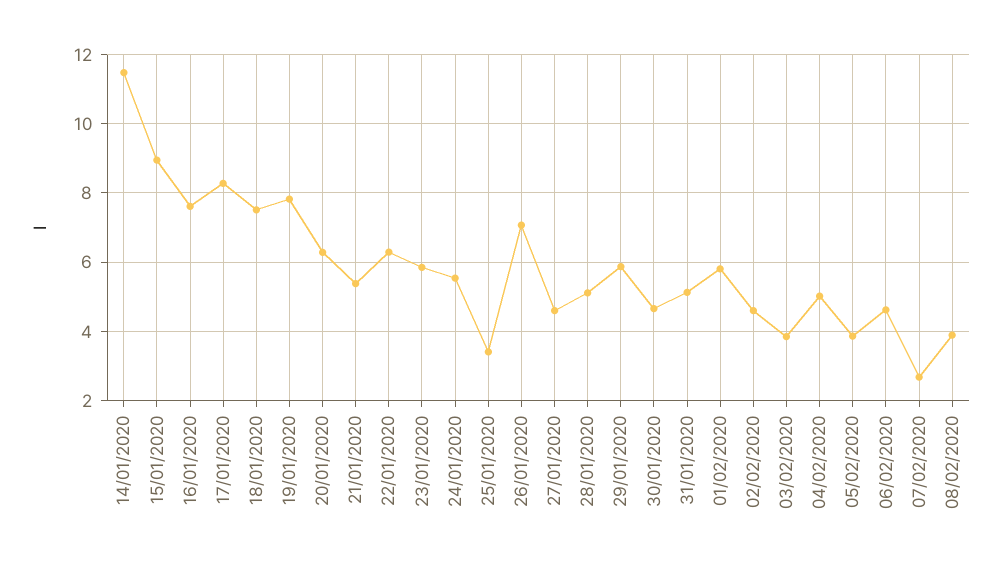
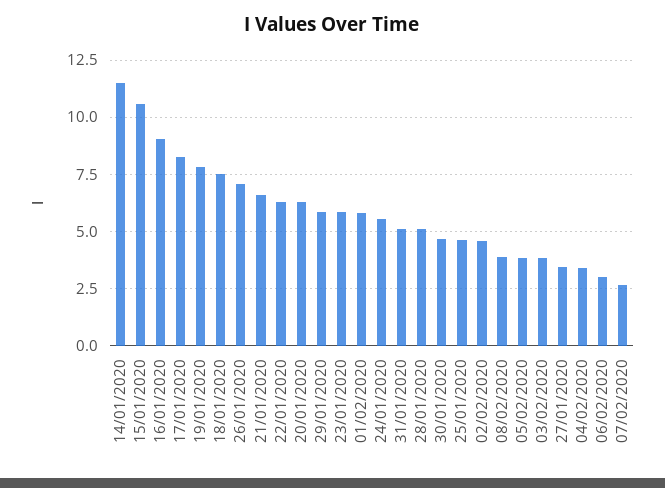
  {
    "14/01/2020": 11.4,
-   "15/01/2020": 9,
+   "15/01/2020": 10.5,
-   "16/01/2020": 7.6,
+   "16/01/2020": 9,
    "17/01/2020": 8.2,
    "18/01/2020": 7.6,
    "19/01/2020": 7.8,
    "20/01/2020": 6.2,
-   "21/01/2020": 5.4,
+   "21/01/2020": 6.5,
    "22/01/2020": 6.2,
    "23/01/2020": 5.8,
    "24/01/2020": 5.6,
-   "25/01/2020": 3.4,
+   "25/01/2020": 4.5,
    "26/01/2020": 7,
-   "27/01/2020": 4.6,
+   "27/01/2020": 3.5,
    "28/01/2020": 5.2,
    "29/01/2020": 5.8,
    "30/01/2020": 4.6,
    "31/01/2020": 5.2,
    "01/02/2020": 5.8,
    "02/02/2020": 4.6,
    "03/02/2020": 3.8,
-   "04/02/2020": 5,
+   "04/02/2020": 3.5,
    "05/02/2020": 3.8,
-   "06/02/2020": 4.6,
+   "06/02/2020": 3,
    "07/02/2020": 2.6,
    "08/02/2020": 3.8
  }

